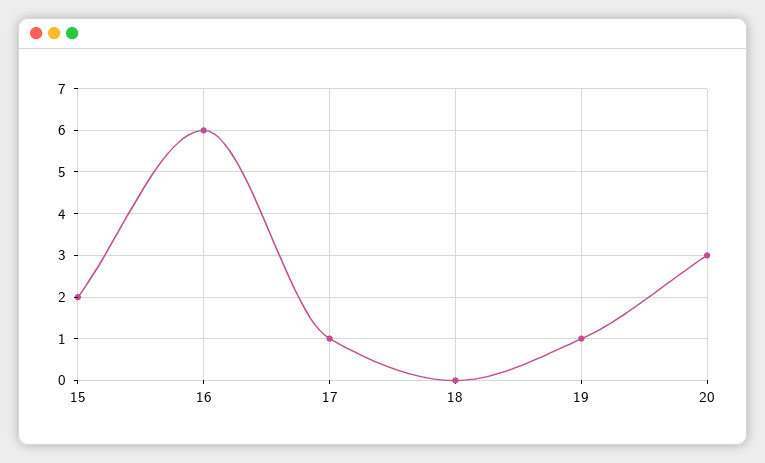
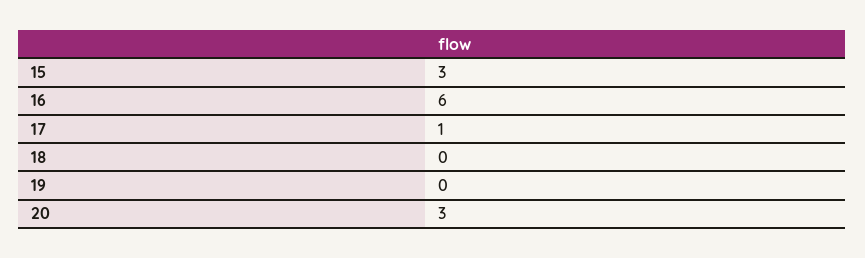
  {
-   "15": 2,
+   "15": 3,
    "16": 6,
    "17": 1,
    "18": 0,
-   "19": 1,
+   "19": 0,
    "20": 3
  }

